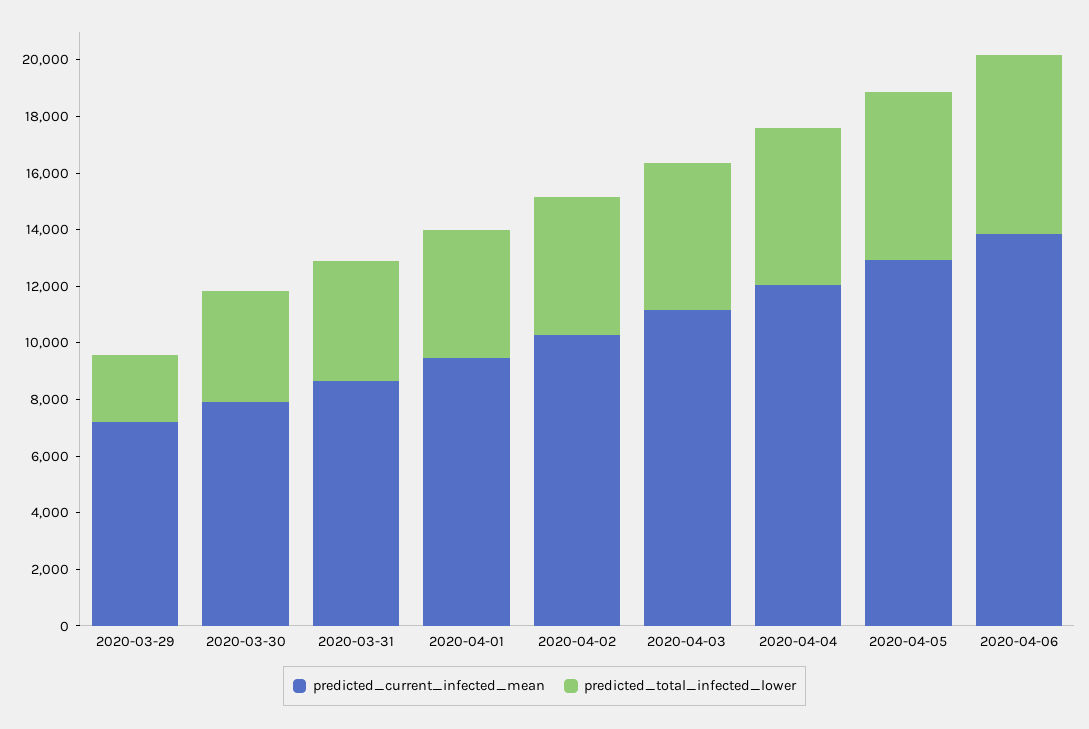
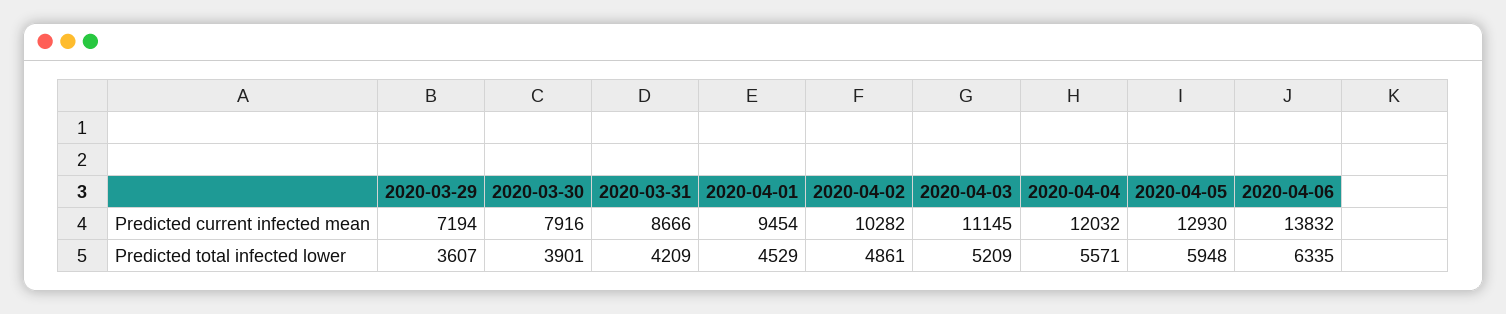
  {
    "predicted_current_infected_mean": {
      "2020-03-29": 7194,
      "2020-03-30": 7916,
      "2020-03-31": 8666,
      "2020-04-01": 9454,
      "2020-04-02": 10282,
      "2020-04-03": 11145,
      "2020-04-04": 12032,
      "2020-04-05": 12930,
      "2020-04-06": 13832
    },
    "predicted_total_infected_lower": {
-     "2020-03-29": 2500,
+     "2020-03-29": 3607,
      "2020-03-30": 3901,
      "2020-03-31": 4209,
      "2020-04-01": 4529,
      "2020-04-02": 4861,
      "2020-04-03": 5209,
      "2020-04-04": 5571,
      "2020-04-05": 5948,
      "2020-04-06": 6335
    }
  }

